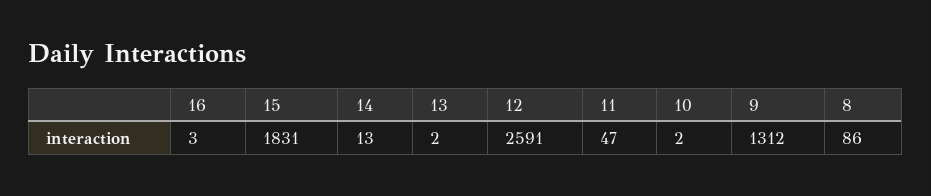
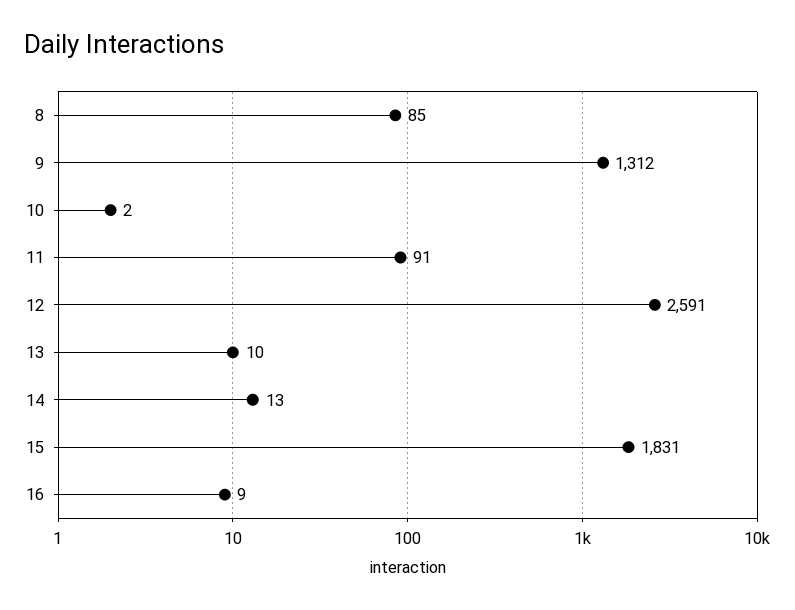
  {
-   "16": 3,
+   "16": 9,
    "15": 1831,
    "14": 13,
-   "13": 2,
+   "13": 10,
    "12": 2591,
-   "11": 47,
+   "11": 91,
    "10": 2,
    "9": 1312,
-   "8": 86
+   "8": 85
  }

